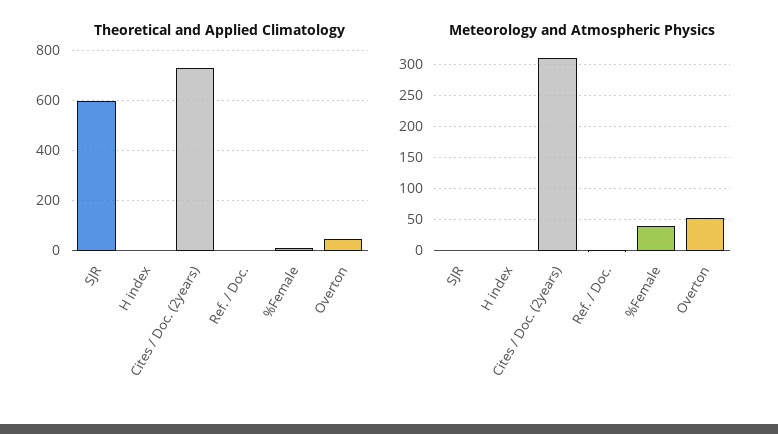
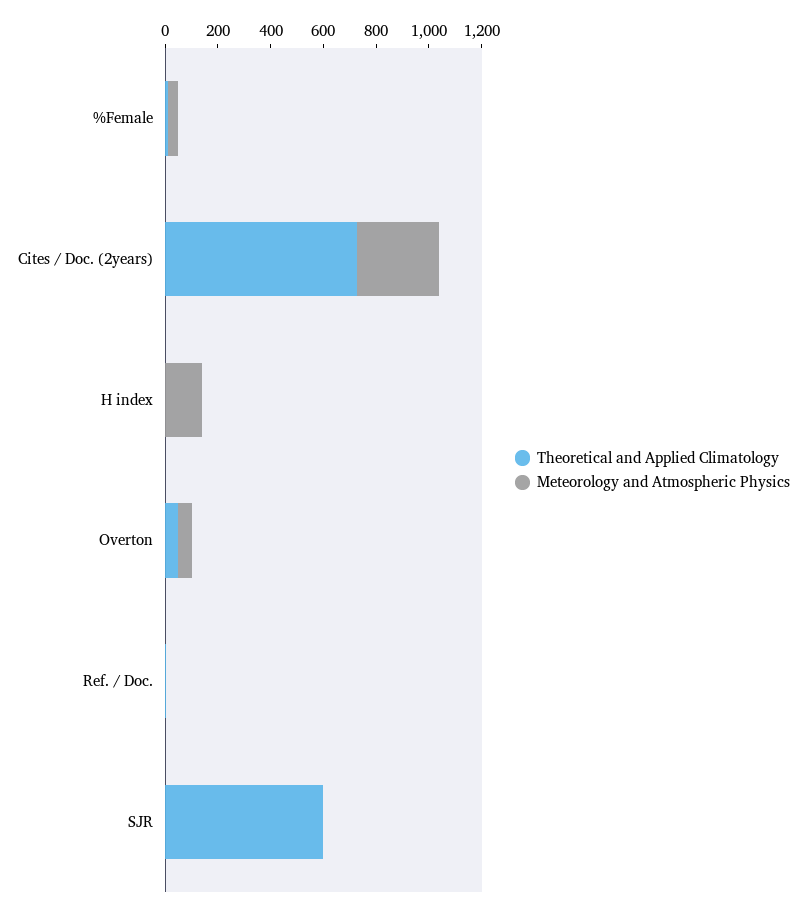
  {
    "Theoretical and Applied Climatology": {
      "SJR": 600,
      "H index": 0,
      "Cites / Doc. (2years)": 725,
      "Ref. / Doc.": 0,
      "%Female": 0,
      "Overton": 50
    },
    "Meteorology and Atmospheric Physics": {
      "SJR": 0,
-     "H index": 0,
+     "H index": 150,
      "Cites / Doc. (2years)": 310,
      "Ref. / Doc.": 0,
      "%Female": 40,
      "Overton": 50
    }
  }

